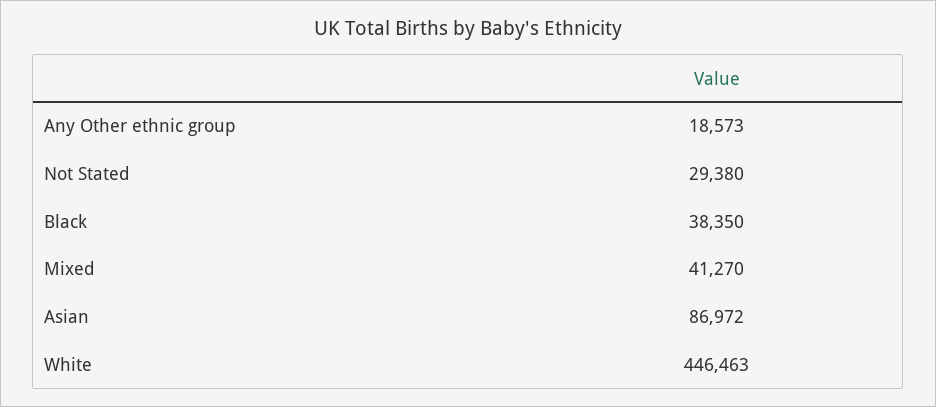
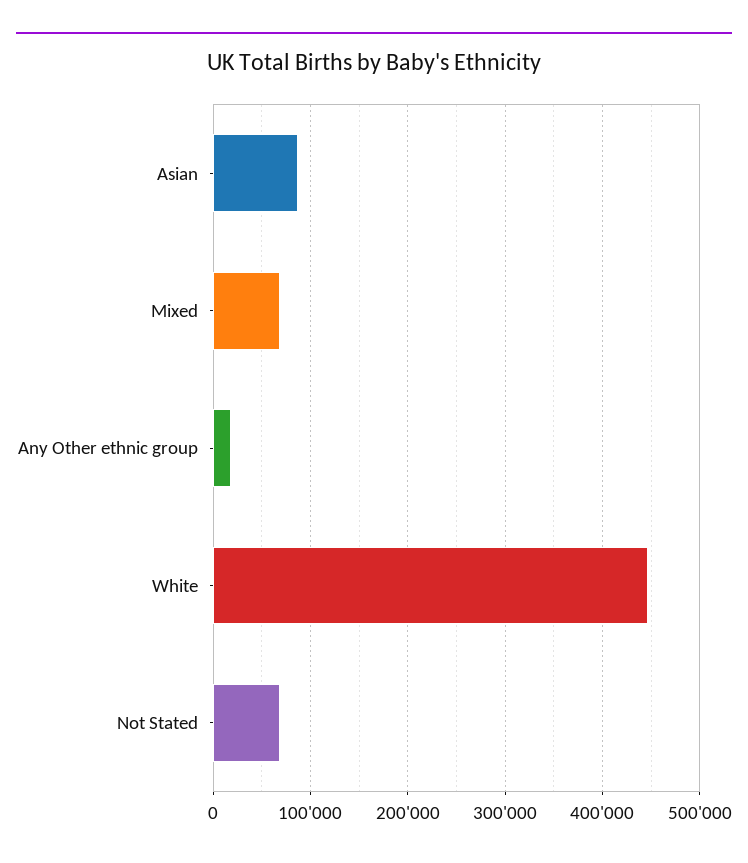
  {
    "Any Other ethnic group": 18573,
-   "Not Stated": 29380,
+   "Not Stated": 70000,
-   "Black": 38350,
-   "Mixed": 41270,
+   "Mixed": 70000,
    "Asian": 86972,
    "White": 446463
  }

